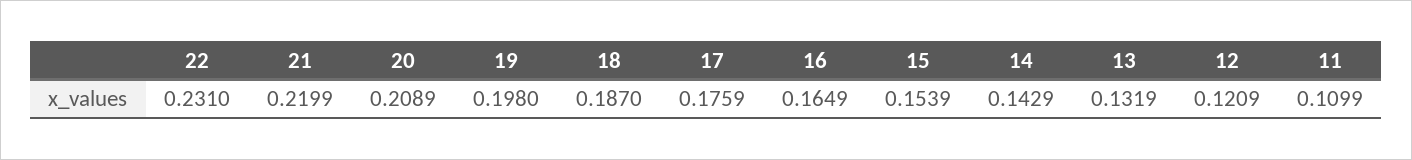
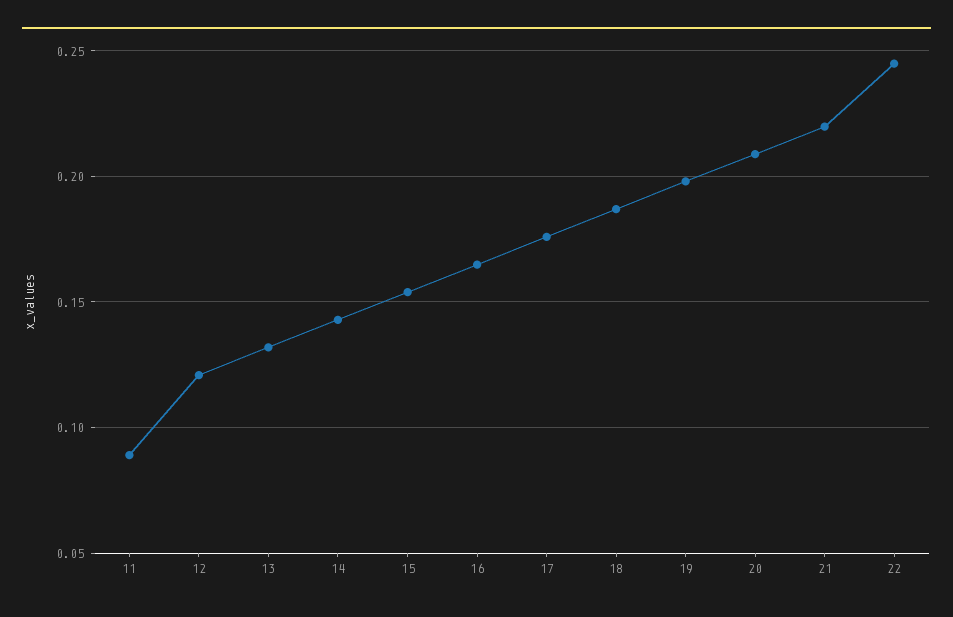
  {
-   "22": 0.231,
+   "22": 0.245,
    "21": 0.2199,
    "20": 0.2089,
    "19": 0.198,
    "18": 0.187,
    "17": 0.1759,
    "16": 0.1649,
    "15": 0.1539,
    "14": 0.1429,
    "13": 0.1319,
    "12": 0.1209,
-   "11": 0.1099
+   "11": 0.09
  }

